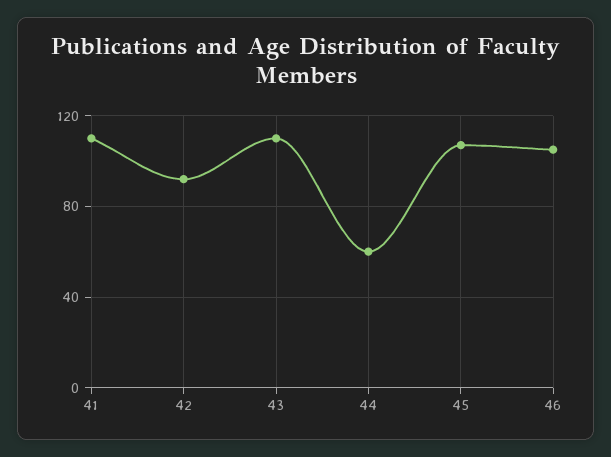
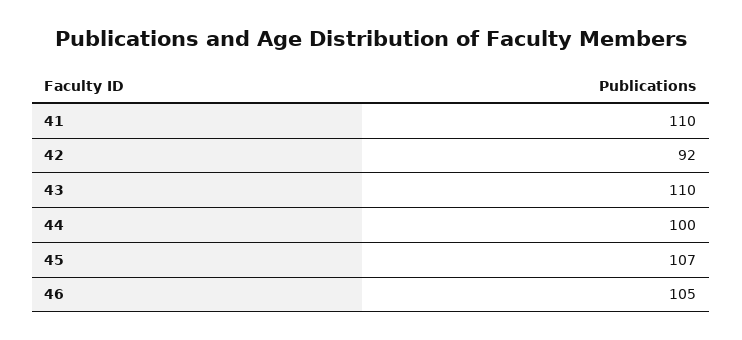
  {
    "41": 110,
    "42": 92,
    "43": 110,
-   "44": 60,
+   "44": 100,
    "45": 107,
    "46": 105
  }

